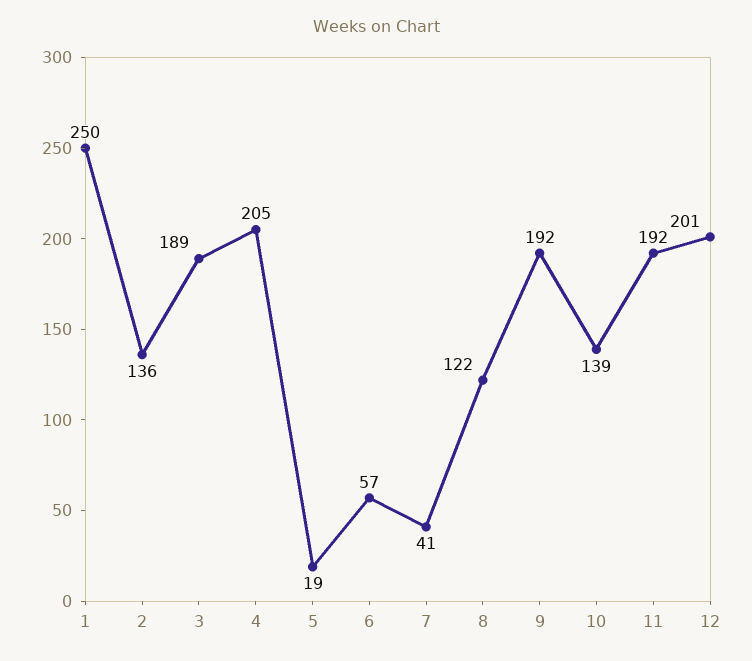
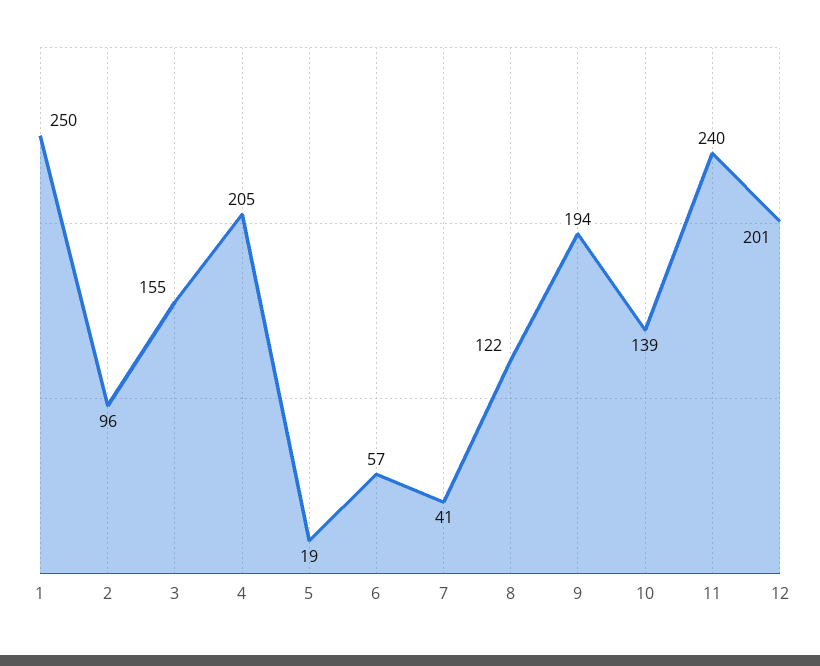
  {
    "1": 250,
-   "2": 136,
+   "2": 96,
-   "3": 189,
+   "3": 155,
    "4": 205,
    "5": 19,
    "6": 57,
    "7": 41,
    "8": 122,
-   "9": 192,
+   "9": 194,
    "10": 139,
-   "11": 192,
+   "11": 240,
    "12": 201
  }

